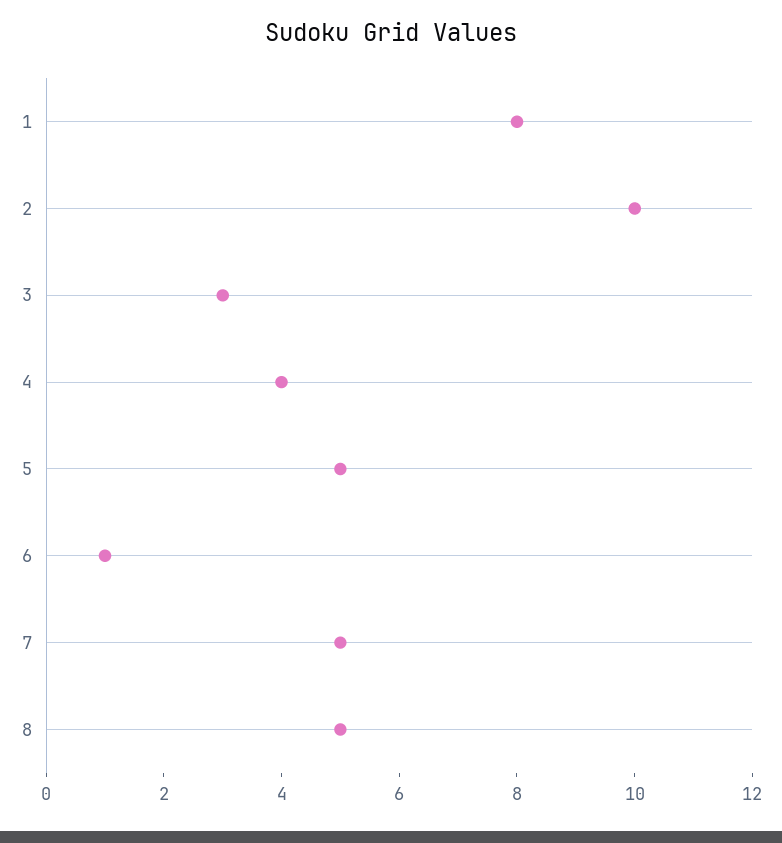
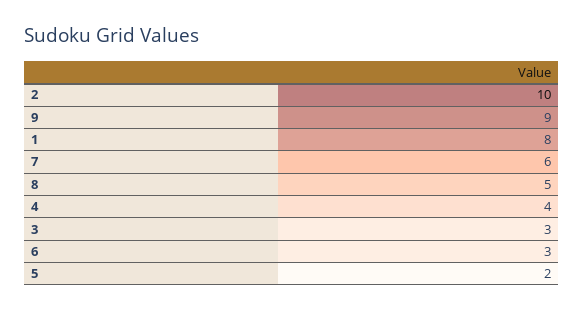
  {
    "1": 8,
    "2": 10,
    "3": 3,
    "4": 4,
-   "5": 5,
+   "5": 2,
-   "6": 1,
+   "6": 3,
-   "7": 5,
+   "7": 6,
-   "8": 5
+   "8": 5,
+   "9": 9
  }

